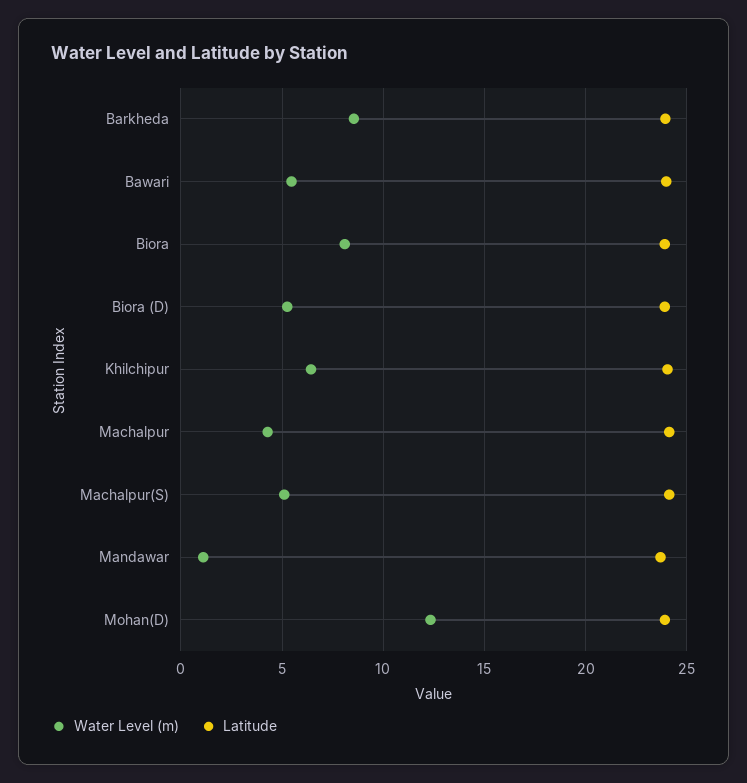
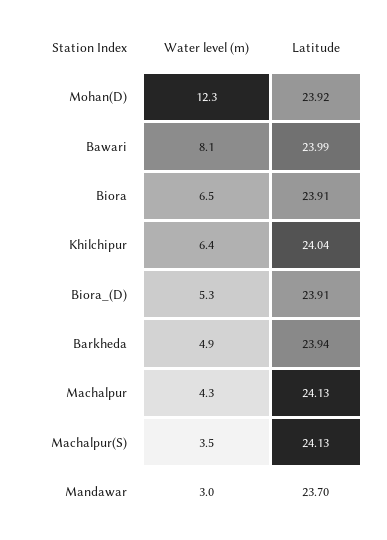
  {
    "Water Level (m)": {
-     "Barkheda": 8.5,
+     "Barkheda": 4.9,
-     "Bawari": 5.5,
+     "Bawari": 8.1,
-     "Biora": 8,
+     "Biora": 6.5,
      "Biora (D)": 5.3,
      "Khilchipur": 6.4,
      "Machalpur": 4.3,
-     "Machalpur(S)": 5,
+     "Machalpur(S)": 3.5,
-     "Mandawar": 1,
+     "Mandawar": 3,
      "Mohan(D)": 12.3
    },
    "Latitude": {
      "Barkheda": 23.94,
      "Bawari": 23.99,
      "Biora": 23.91,
      "Biora (D)": 23.91,
      "Khilchipur": 24.04,
      "Machalpur": 24.13,
      "Machalpur(S)": 24.13,
      "Mandawar": 23.7,
      "Mohan(D)": 23.92
    }
  }

